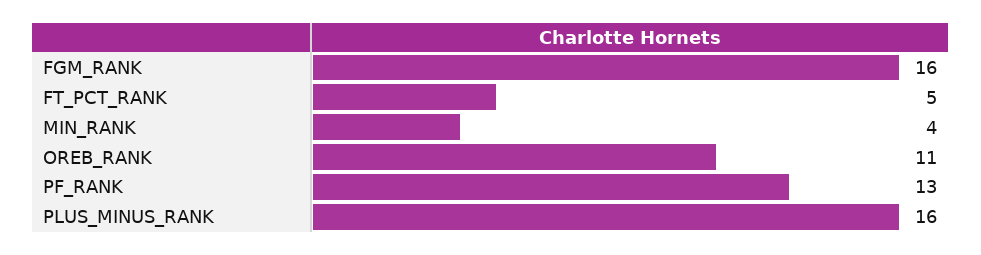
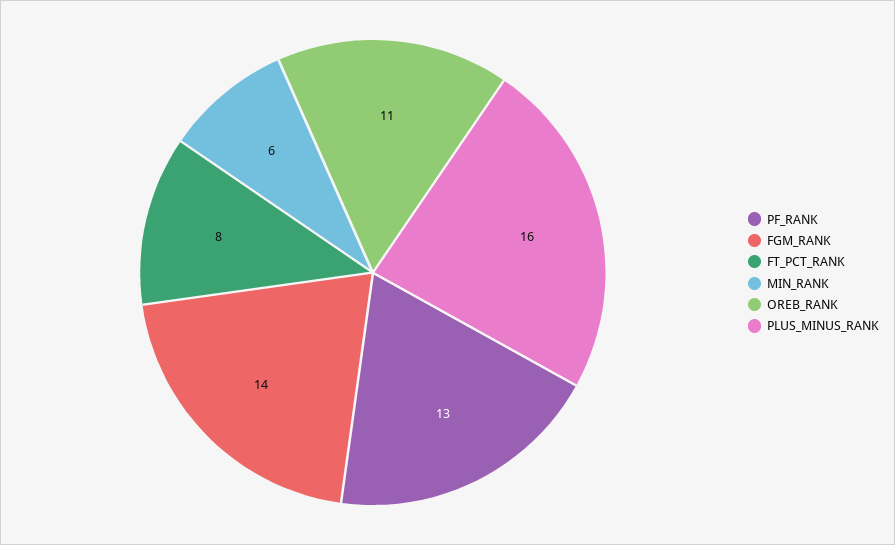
  {
-   "FGM_RANK": 16,
+   "FGM_RANK": 14,
-   "FT_PCT_RANK": 5,
+   "FT_PCT_RANK": 8,
-   "MIN_RANK": 4,
+   "MIN_RANK": 6,
    "OREB_RANK": 11,
    "PF_RANK": 13,
    "PLUS_MINUS_RANK": 16
  }

